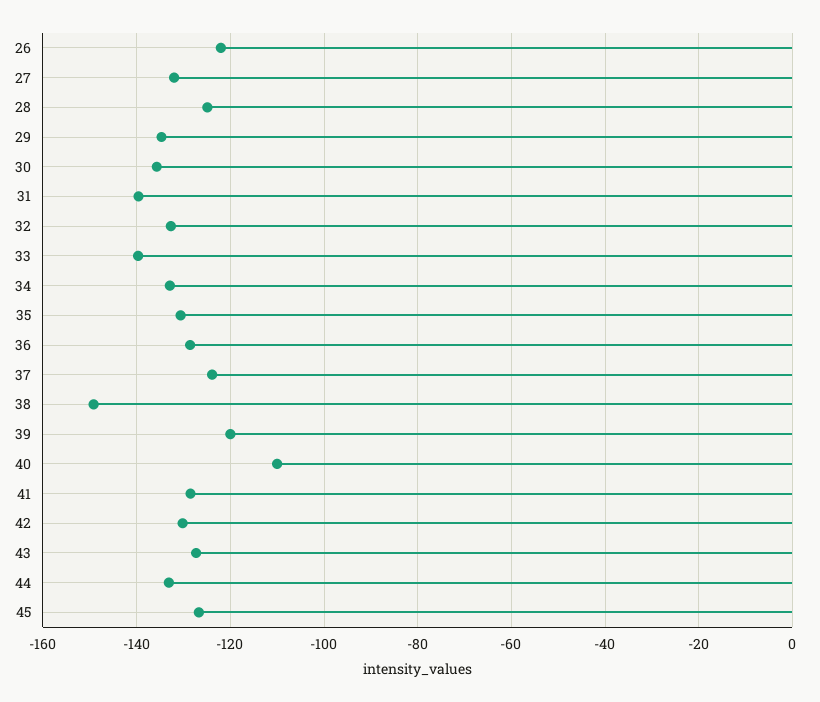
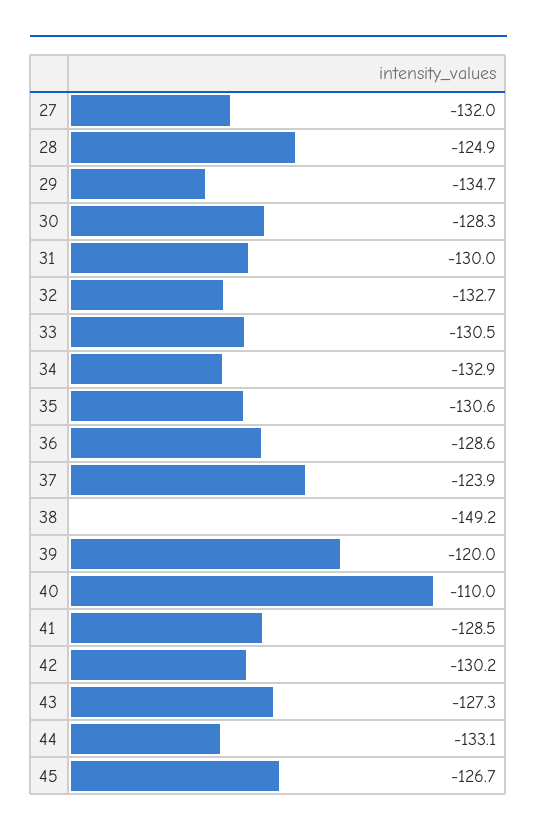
  {
-   "26": -122,
    "27": -132,
    "28": -124.9,
    "29": -134.7,
-   "30": -136,
+   "30": -128.3,
-   "31": -140,
+   "31": -130,
    "32": -132.7,
-   "33": -140,
+   "33": -130.5,
    "34": -132.9,
    "35": -130.6,
    "36": -128.6,
    "37": -123.9,
    "38": -149.2,
    "39": -120,
    "40": -110,
    "41": -128.5,
    "42": -130.2,
    "43": -127.3,
    "44": -133.1,
    "45": -126.7
  }

